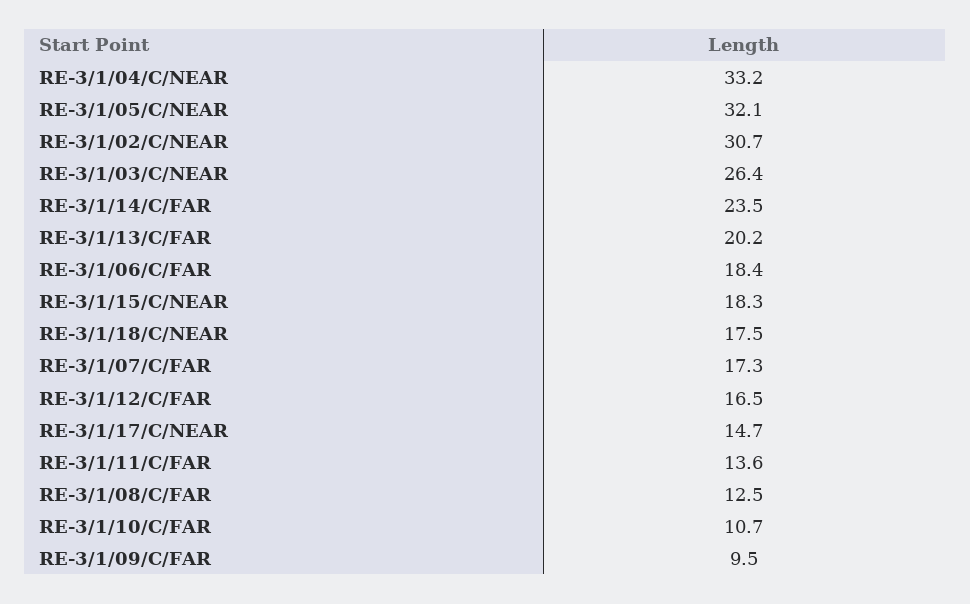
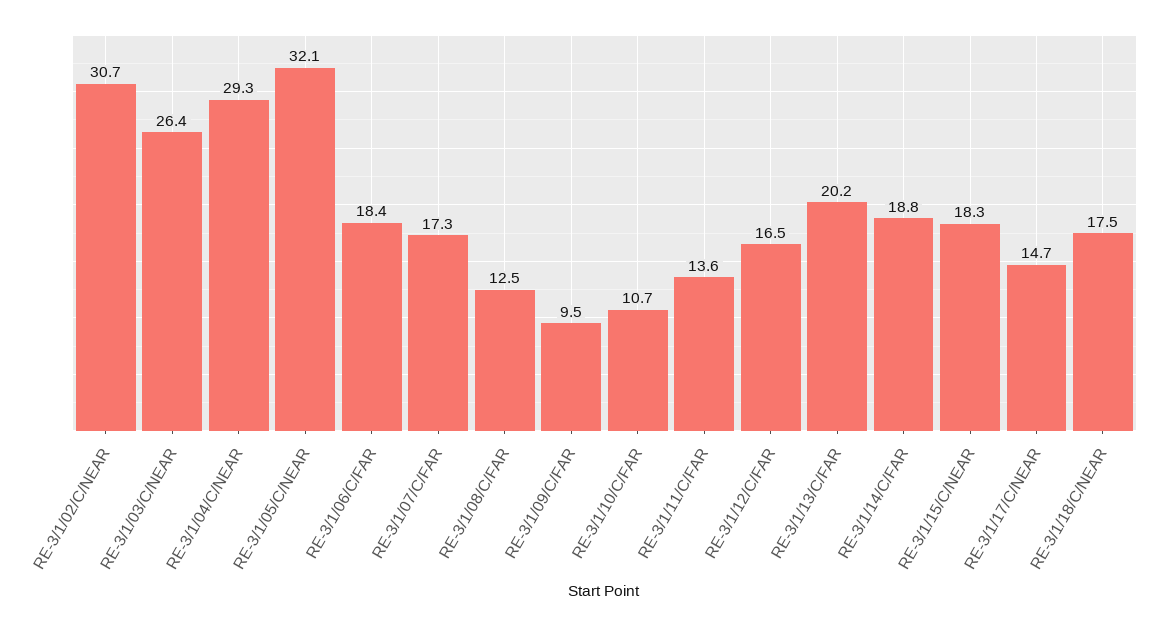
  {
-   "RE-3/1/04/C/NEAR": 33.2,
+   "RE-3/1/04/C/NEAR": 29.3,
    "RE-3/1/05/C/NEAR": 32.1,
    "RE-3/1/02/C/NEAR": 30.7,
    "RE-3/1/03/C/NEAR": 26.4,
-   "RE-3/1/14/C/FAR": 23.5,
+   "RE-3/1/14/C/FAR": 18.8,
    "RE-3/1/13/C/FAR": 20.2,
    "RE-3/1/06/C/FAR": 18.4,
    "RE-3/1/15/C/NEAR": 18.3,
    "RE-3/1/18/C/NEAR": 17.5,
    "RE-3/1/07/C/FAR": 17.3,
    "RE-3/1/12/C/FAR": 16.5,
    "RE-3/1/17/C/NEAR": 14.7,
    "RE-3/1/11/C/FAR": 13.6,
    "RE-3/1/08/C/FAR": 12.5,
    "RE-3/1/10/C/FAR": 10.7,
    "RE-3/1/09/C/FAR": 9.5
  }

